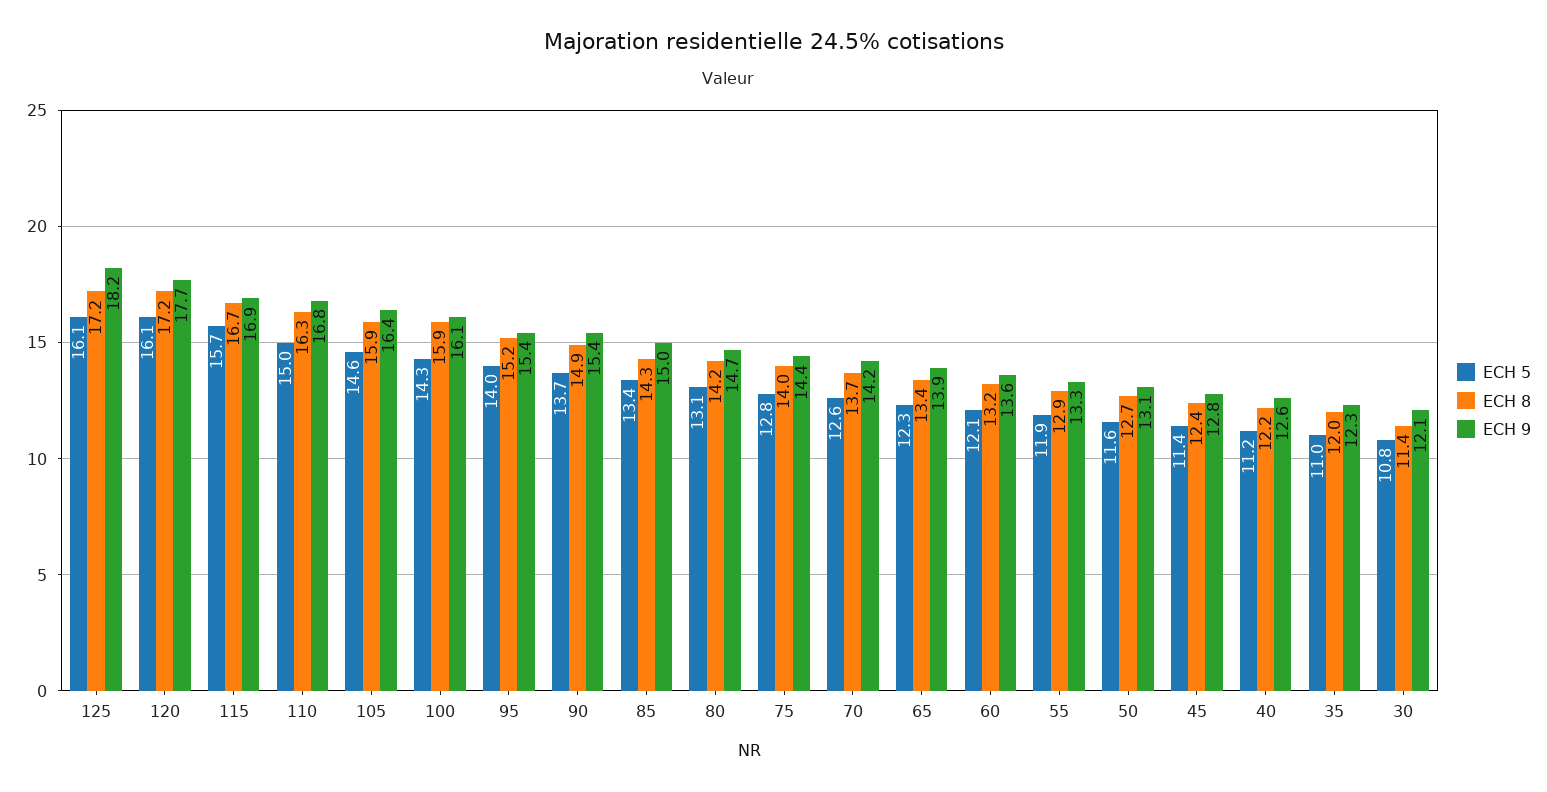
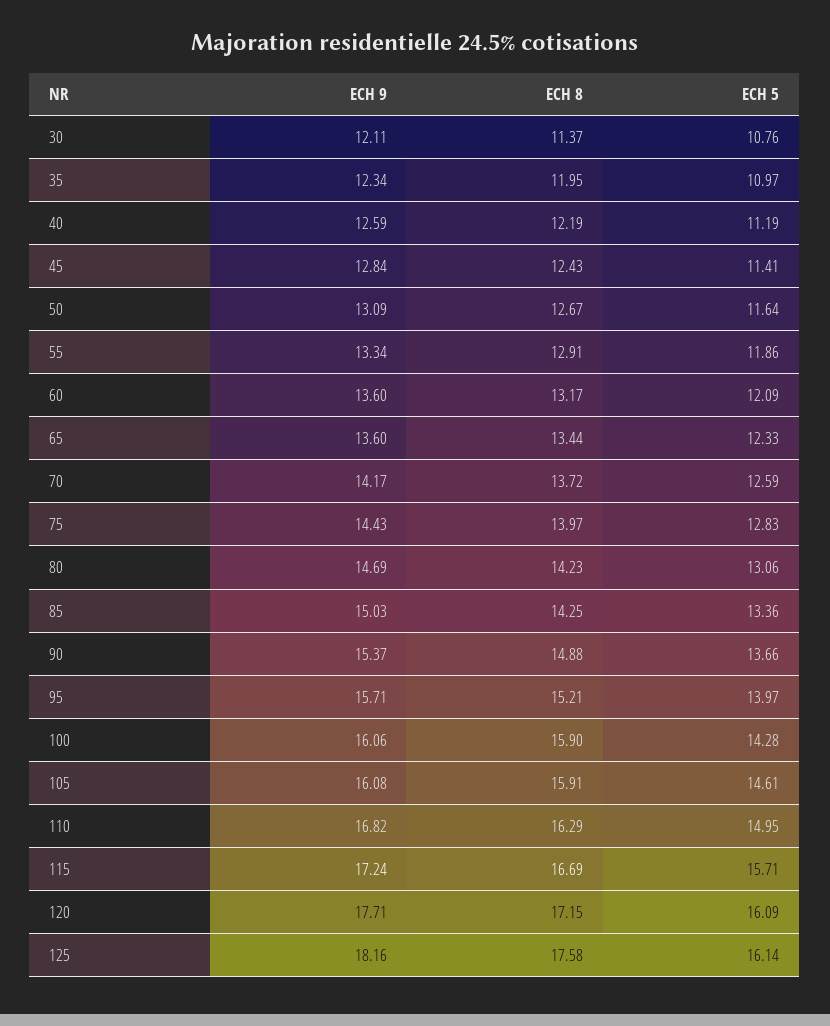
  {
    "ECH 5": {
      "125": 16.14,
      "120": 16.09,
      "115": 15.71,
      "110": 14.95,
      "105": 14.61,
      "100": 14.28,
      "95": 13.97,
      "90": 13.66,
      "85": 13.36,
      "80": 13.06,
      "75": 12.83,
      "70": 12.59,
      "65": 12.33,
      "60": 12.09,
      "55": 11.86,
      "50": 11.64,
      "45": 11.41,
      "40": 11.19,
      "35": 10.97,
      "30": 10.76
    },
    "ECH 8": {
-     "125": 17.2,
+     "125": 17.58,
      "120": 17.15,
      "115": 16.69,
      "110": 16.29,
      "105": 15.91,
      "100": 15.9,
      "95": 15.21,
      "90": 14.88,
      "85": 14.25,
      "80": 14.23,
      "75": 13.97,
      "70": 13.72,
      "65": 13.44,
      "60": 13.17,
      "55": 12.91,
      "50": 12.67,
      "45": 12.43,
      "40": 12.19,
      "35": 11.95,
      "30": 11.37
    },
    "ECH 9": {
      "125": 18.16,
      "120": 17.71,
-     "115": 16.9,
+     "115": 17.24,
      "110": 16.82,
-     "105": 16.4,
+     "105": 16.08,
      "100": 16.06,
-     "95": 15.4,
+     "95": 15.71,
      "90": 15.37,
      "85": 15.03,
      "80": 14.69,
      "75": 14.43,
      "70": 14.17,
-     "65": 13.9,
+     "65": 13.6,
      "60": 13.6,
      "55": 13.34,
      "50": 13.09,
      "45": 12.84,
      "40": 12.59,
      "35": 12.34,
      "30": 12.11
    }
  }

